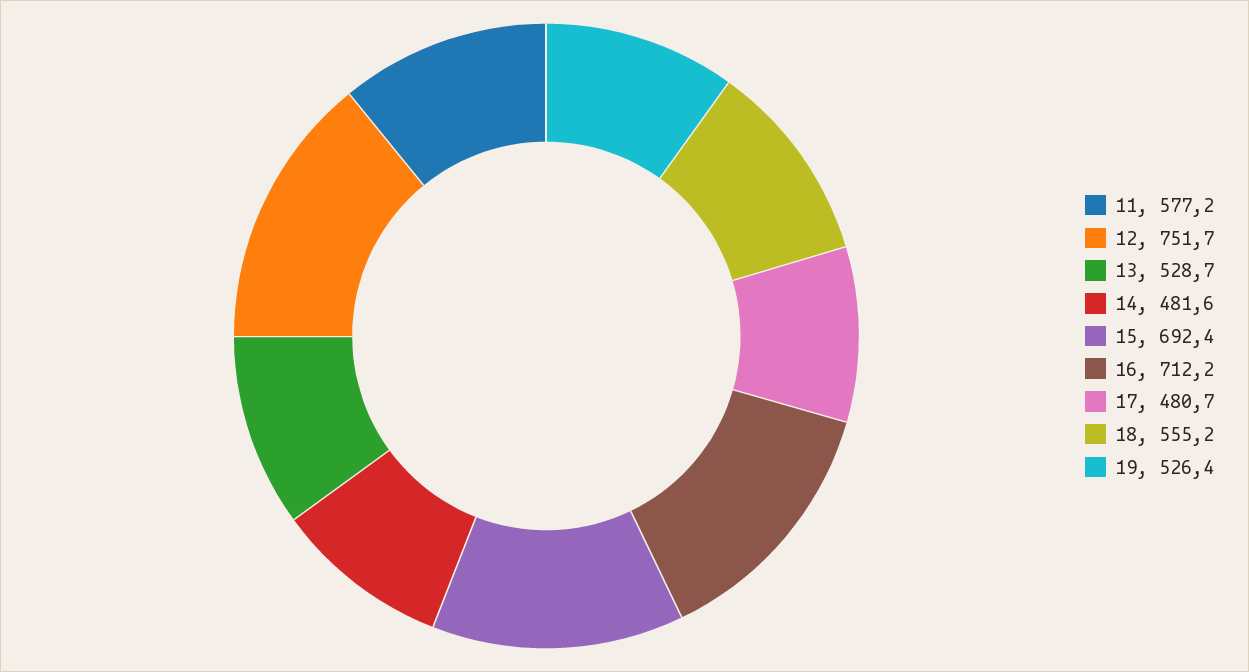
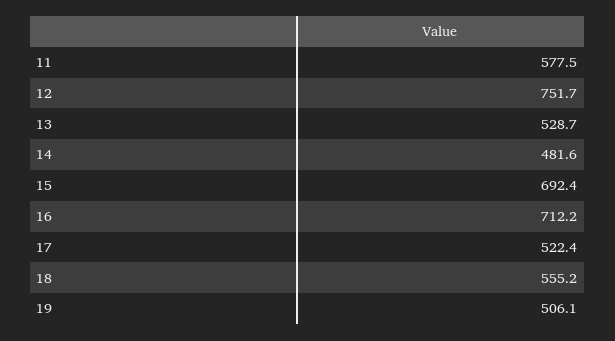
  {
-   "11": 577.2,
+   "11": 577.5,
    "12": 751.7,
    "13": 528.7,
    "14": 481.6,
    "15": 692.4,
    "16": 712.2,
-   "17": 480.7,
+   "17": 522.4,
    "18": 555.2,
-   "19": 526.4
+   "19": 506.1
  }

